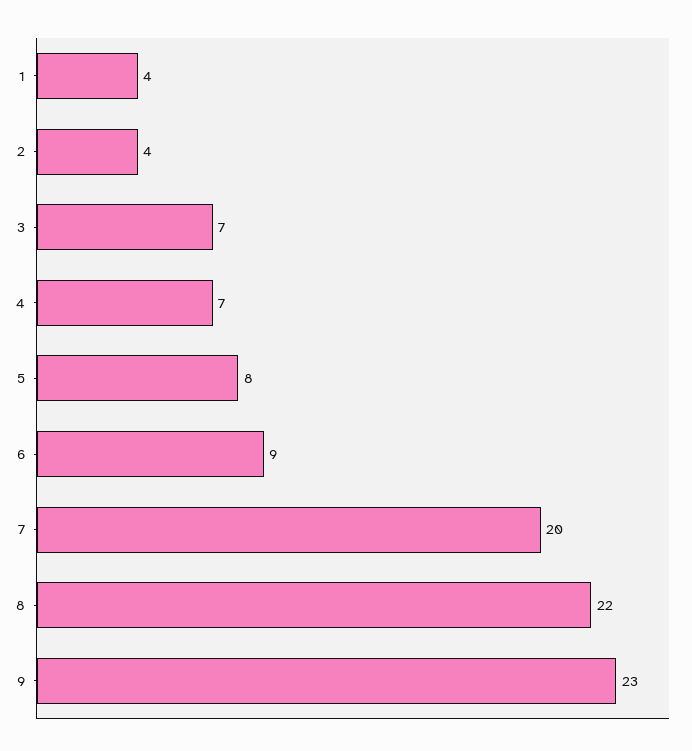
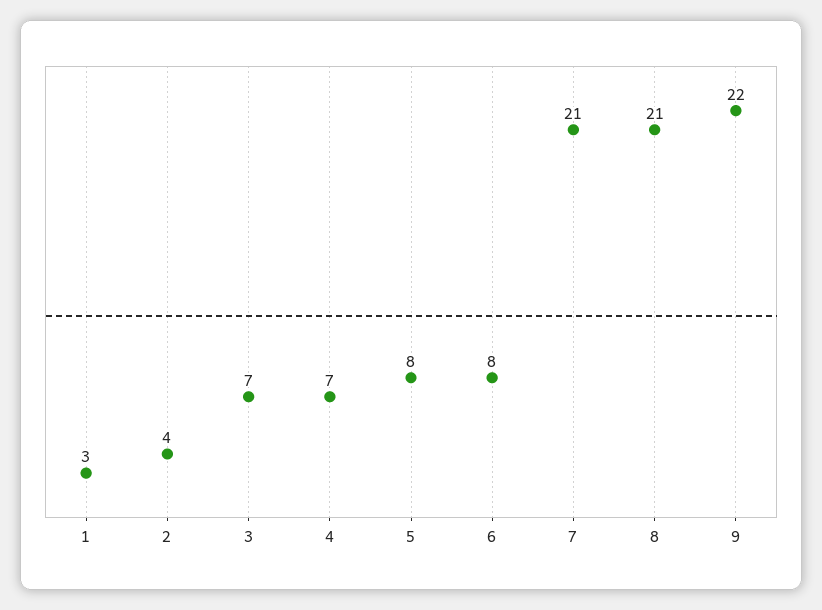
  {
-   "1": 4,
+   "1": 3,
    "2": 4,
    "3": 7,
    "4": 7,
    "5": 8,
-   "6": 9,
+   "6": 8,
-   "7": 20,
+   "7": 21,
-   "8": 22,
+   "8": 21,
-   "9": 23
+   "9": 22
  }

